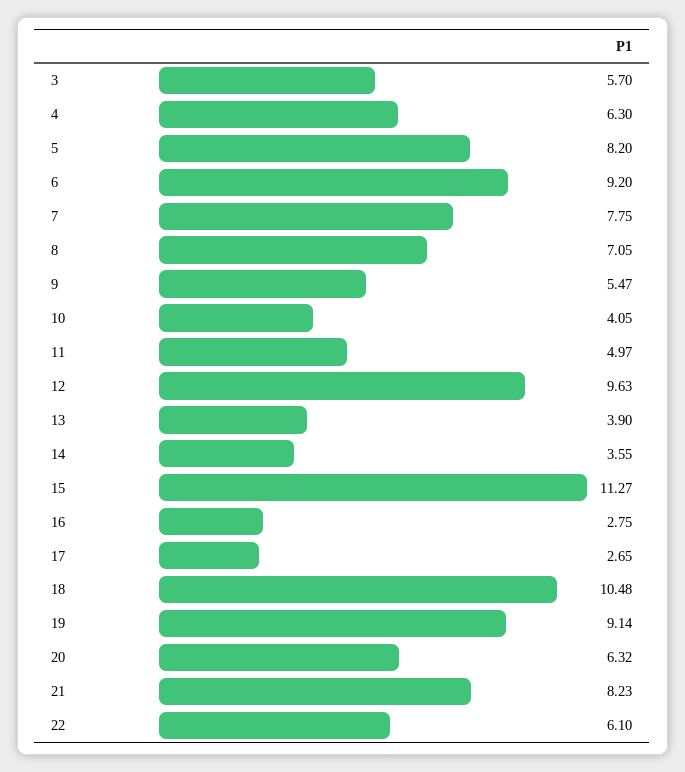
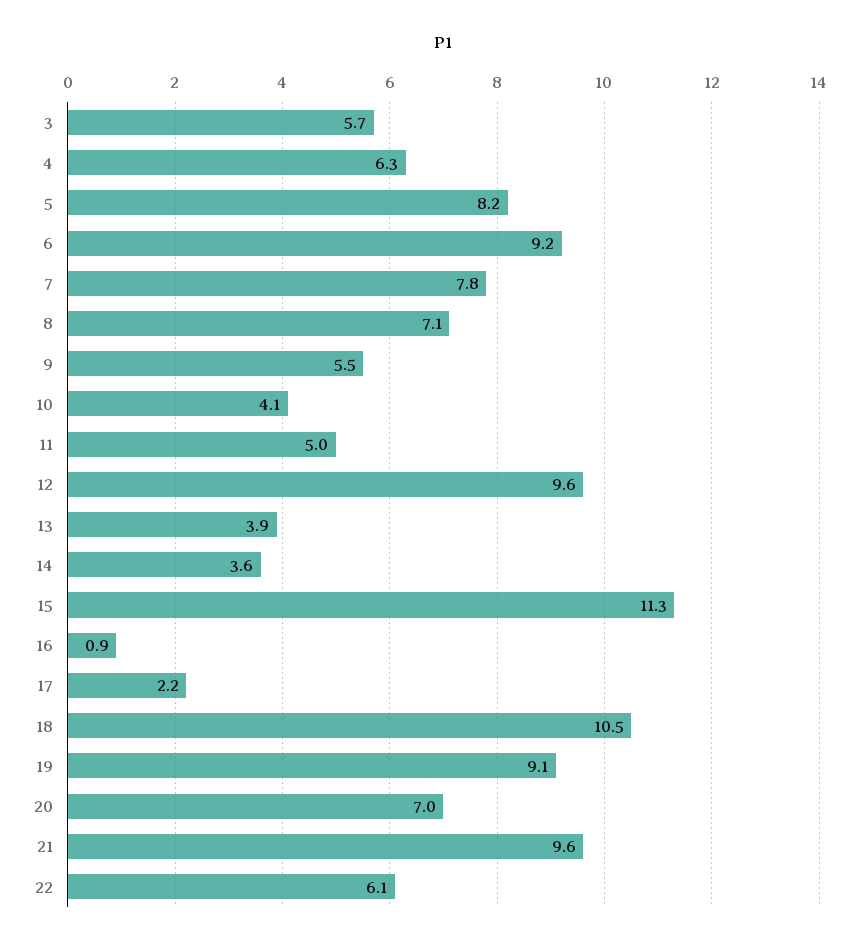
  {
    "3": 5.7,
    "4": 6.3,
    "5": 8.2,
    "6": 9.2,
    "7": 7.75,
    "8": 7.05,
    "9": 5.47,
    "10": 4.05,
    "11": 4.97,
    "12": 9.63,
    "13": 3.9,
    "14": 3.55,
    "15": 11.27,
-   "16": 2.75,
+   "16": 0.9,
-   "17": 2.65,
+   "17": 2.2,
    "18": 10.48,
    "19": 9.14,
-   "20": 6.32,
+   "20": 7,
-   "21": 8.23,
+   "21": 9.6,
    "22": 6.1
  }

